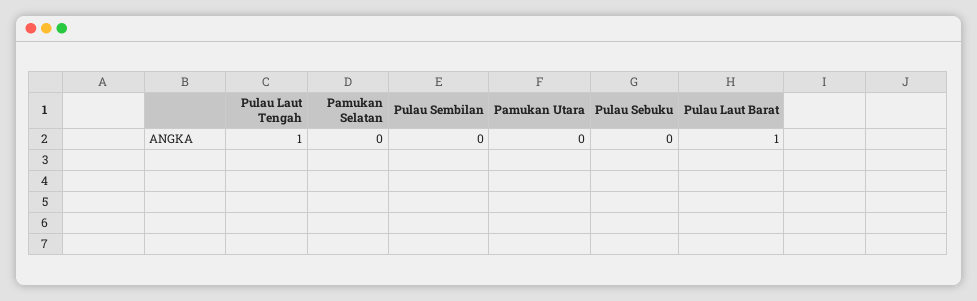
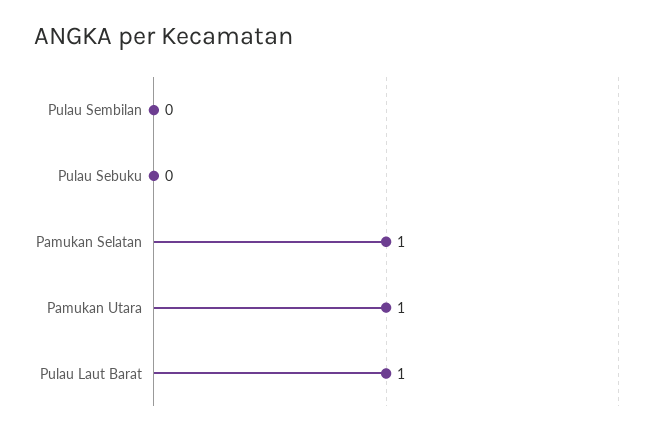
  {
-   "Pulau Laut Tengah": 1,
-   "Pamukan Selatan": 0,
+   "Pamukan Selatan": 1,
    "Pulau Sembilan": 0,
-   "Pamukan Utara": 0,
+   "Pamukan Utara": 1,
    "Pulau Sebuku": 0,
    "Pulau Laut Barat": 1
  }

